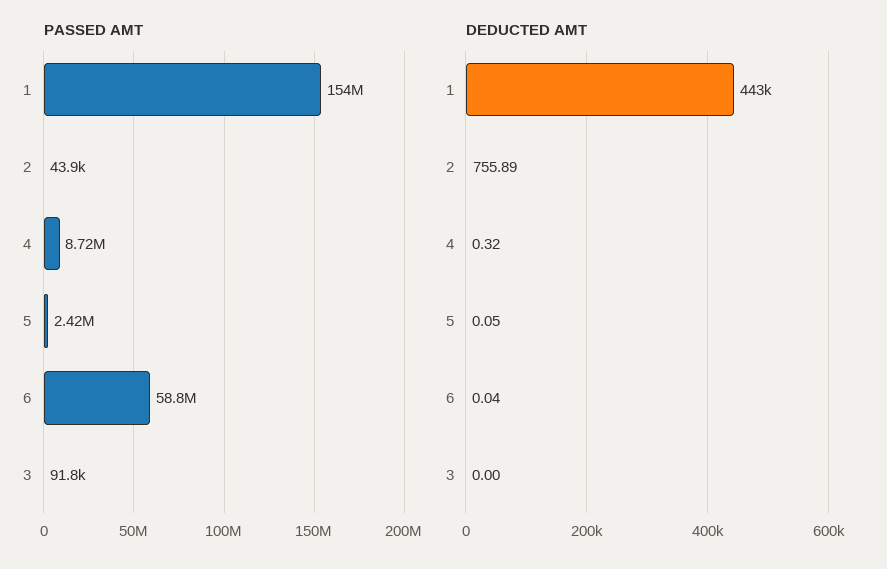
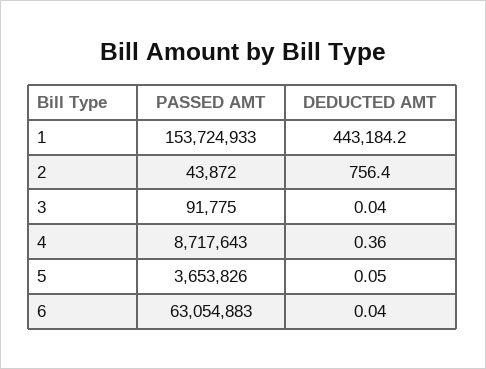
  {
    "PASSED AMT": {
      "1": 153724933,
      "2": 43872,
      "4": 8717643,
-     "5": 2420000,
+     "5": 3653826,
-     "6": 58800000,
+     "6": 63054883,
      "3": 91775
    },
    "DEDUCTED AMT": {
      "1": 443184.2,
-     "2": 755.89,
+     "2": 756.4,
-     "4": 0.32,
+     "4": 0.36,
      "5": 0.05,
      "6": 0.04,
-     "3": 0
+     "3": 0.04
    }
  }

